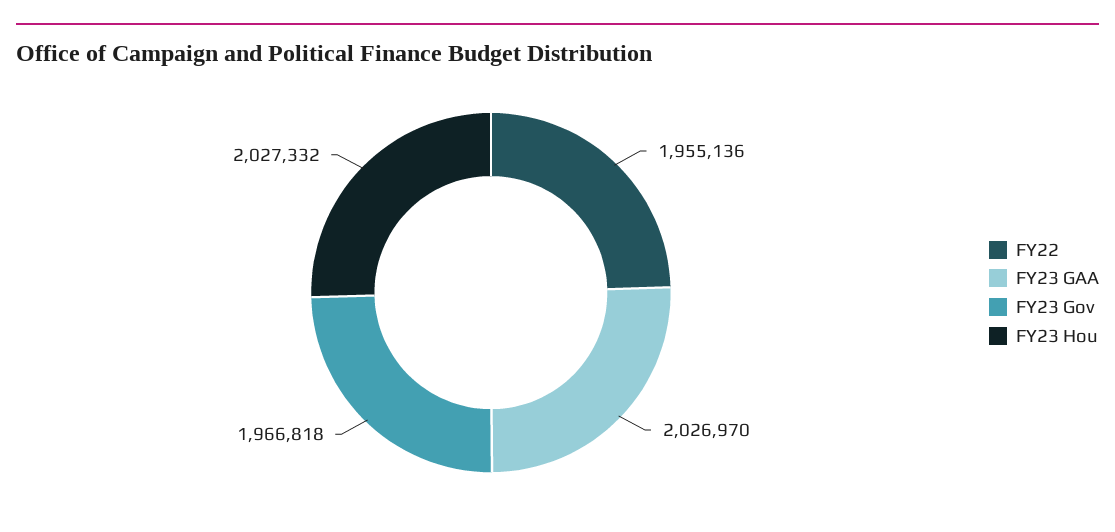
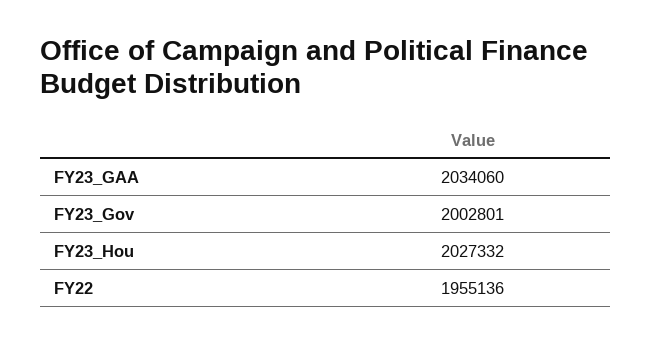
  {
    "FY22": 1955136,
-   "FY23 GAA": 2026970,
+   "FY23 GAA": 2034060,
-   "FY23 Gov": 1966818,
+   "FY23 Gov": 2002801,
    "FY23 Hou": 2027332
  }

